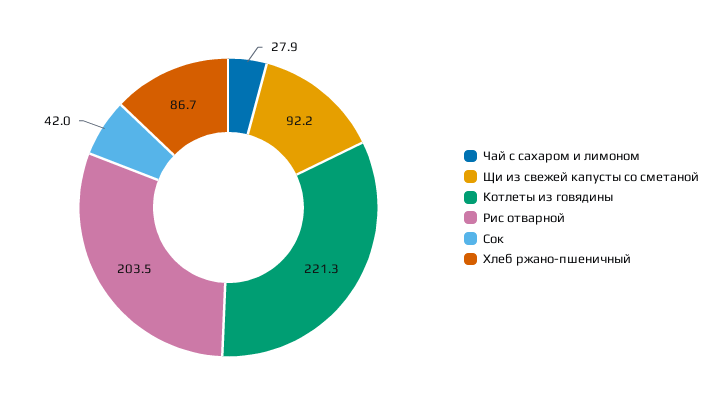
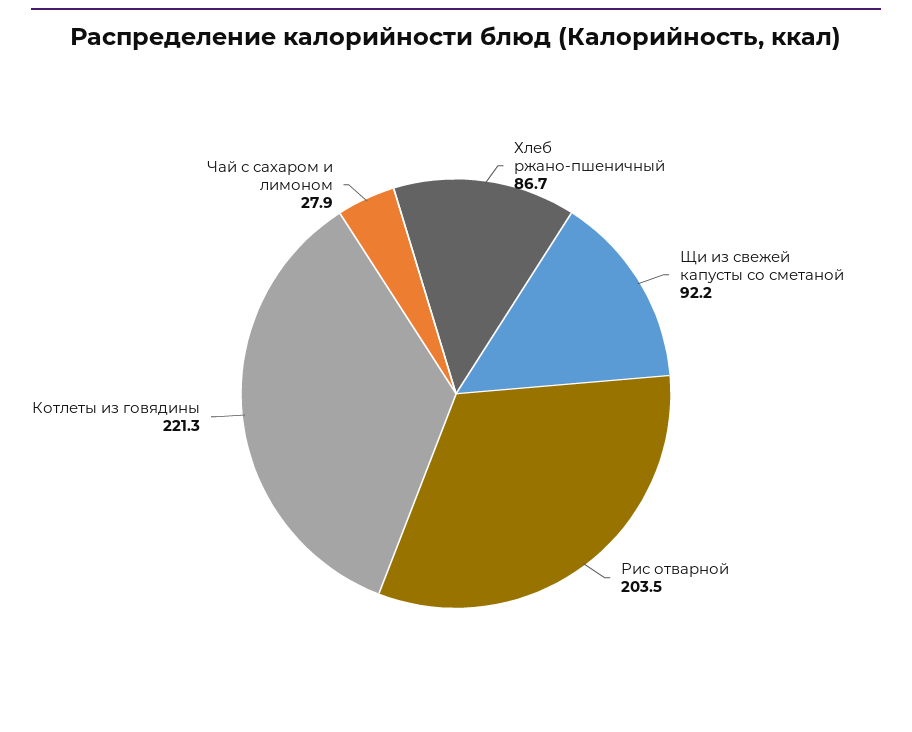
  {
    "Чай с сахаром и лимоном": 27.9,
    "Щи из свежей капусты со сметаной": 92.2,
    "Котлеты из говядины": 221.3,
    "Рис отварной": 203.5,
-   "Сок": 42,
    "Хлеб ржано-пшеничный": 86.7
  }

